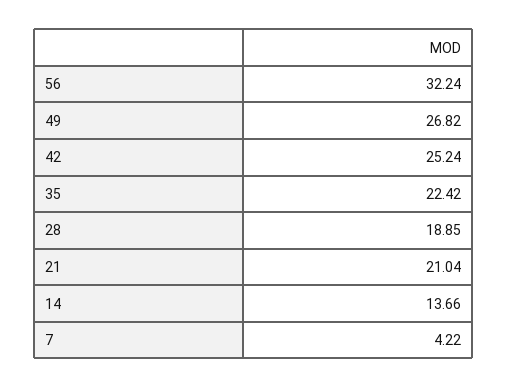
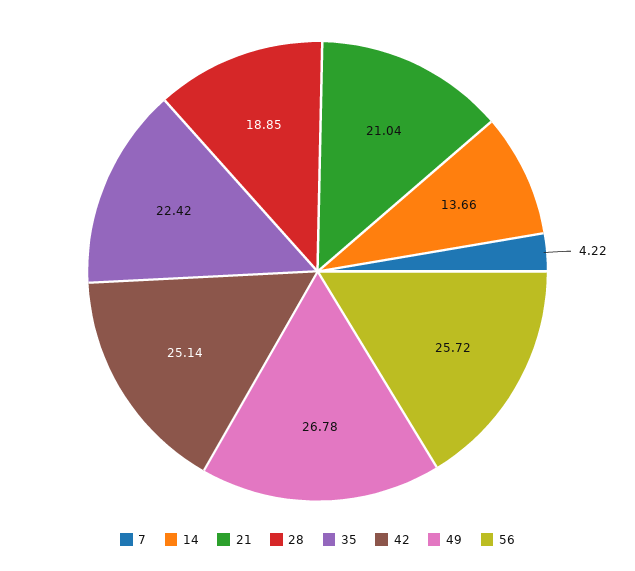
  {
-   "56": 32.24,
+   "56": 25.72,
-   "49": 26.82,
+   "49": 26.78,
-   "42": 25.24,
+   "42": 25.14,
    "35": 22.42,
    "28": 18.85,
    "21": 21.04,
    "14": 13.66,
    "7": 4.22
  }

